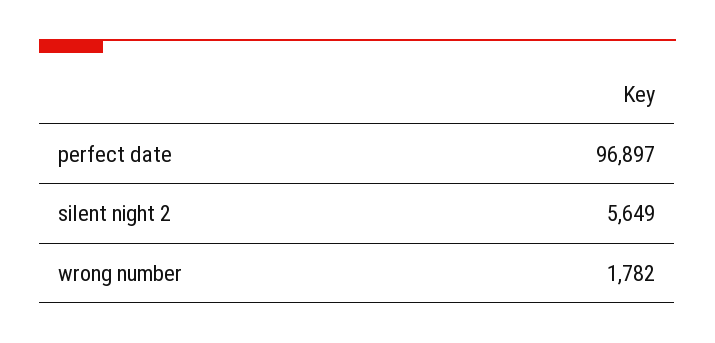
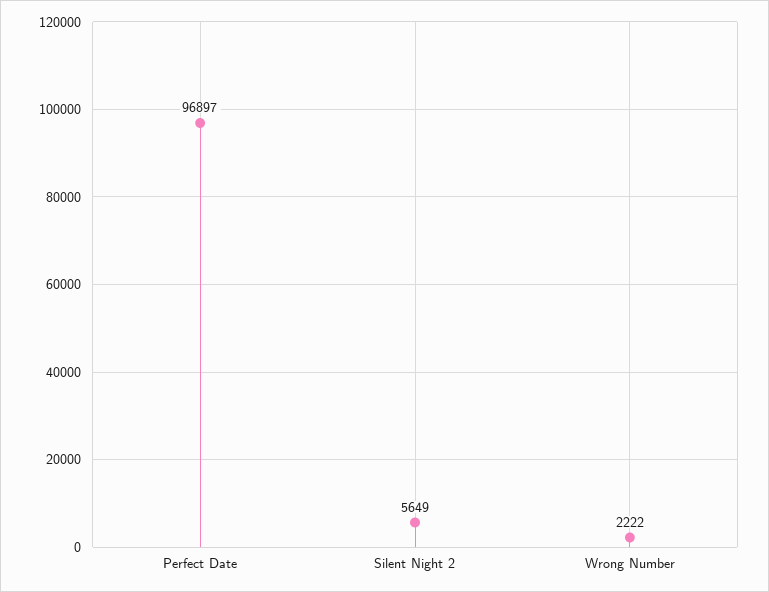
  {
    "perfect date": 96897,
    "silent night 2": 5649,
-   "wrong number": 1782
+   "wrong number": 2222
  }

